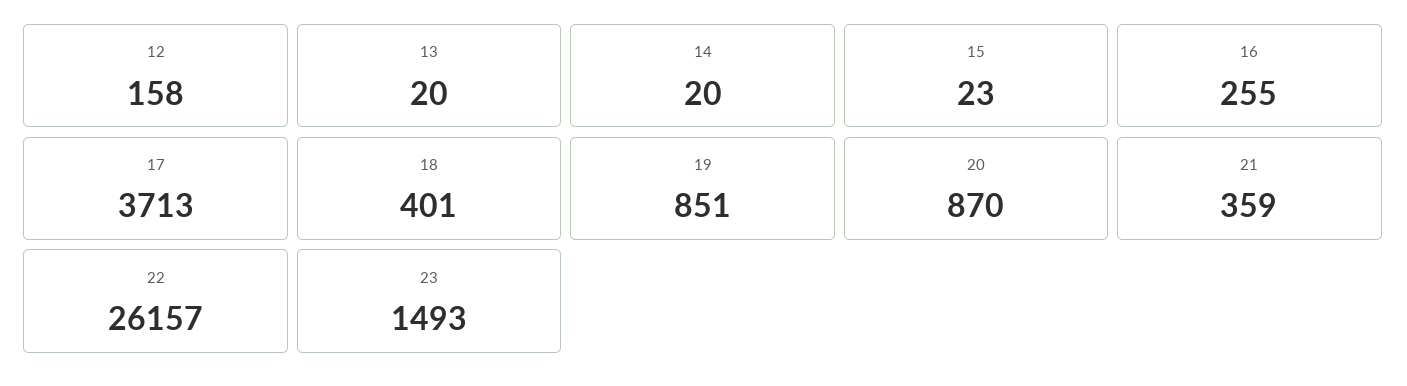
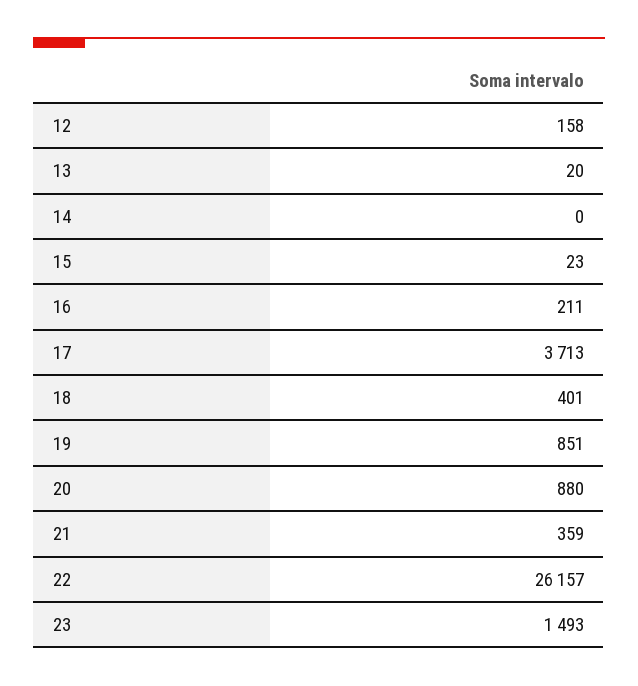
  {
    "12": 158,
    "13": 20,
-   "14": 20,
+   "14": 0,
    "15": 23,
-   "16": 255,
+   "16": 211,
    "17": 3713,
    "18": 401,
    "19": 851,
-   "20": 870,
+   "20": 880,
    "21": 359,
    "22": 26157,
    "23": 1493
  }

